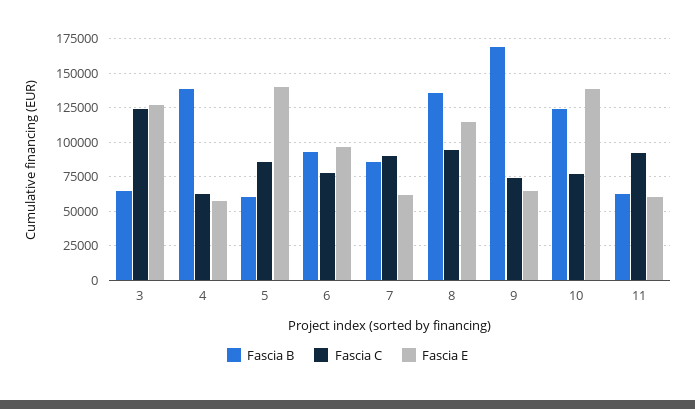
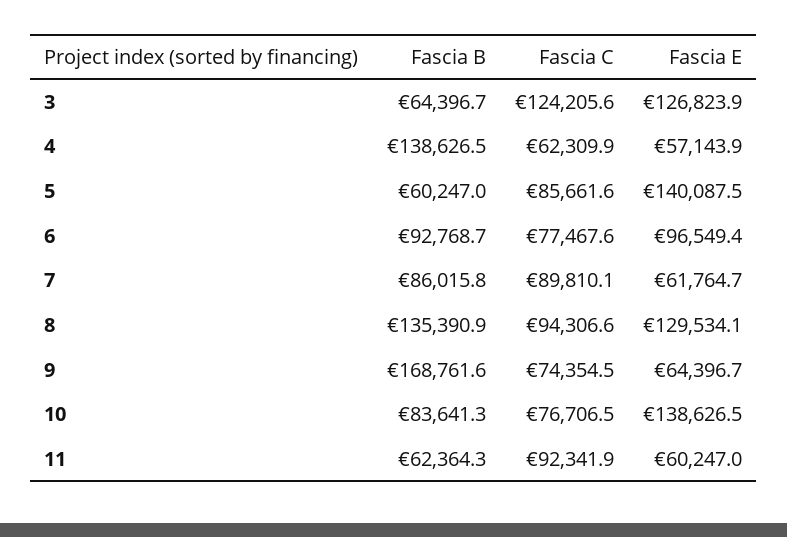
  {
    "Fascia B": {
      "3": 64396.7,
      "4": 138626.5,
      "5": 60247,
      "6": 92768.7,
      "7": 86015.8,
      "8": 135390.9,
      "9": 168761.6,
-     "10": 125000,
+     "10": 83641.3,
      "11": 62364.3
    },
    "Fascia C": {
      "3": 124205.6,
      "4": 62309.9,
      "5": 85661.6,
      "6": 77467.6,
      "7": 89810.1,
      "8": 94306.6,
      "9": 74354.5,
      "10": 76706.5,
      "11": 92341.9
    },
    "Fascia E": {
      "3": 126823.9,
      "4": 57143.9,
      "5": 140087.5,
      "6": 96549.4,
      "7": 61764.7,
-     "8": 115000,
+     "8": 129534.1,
      "9": 64396.7,
      "10": 138626.5,
      "11": 60247
    }
  }

